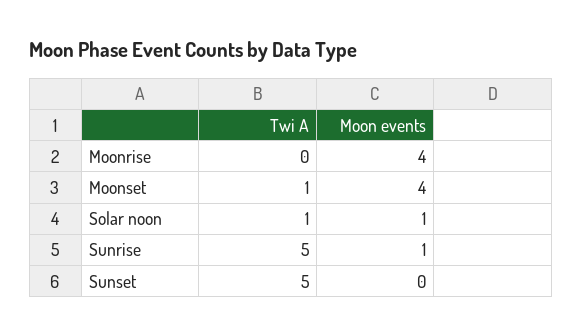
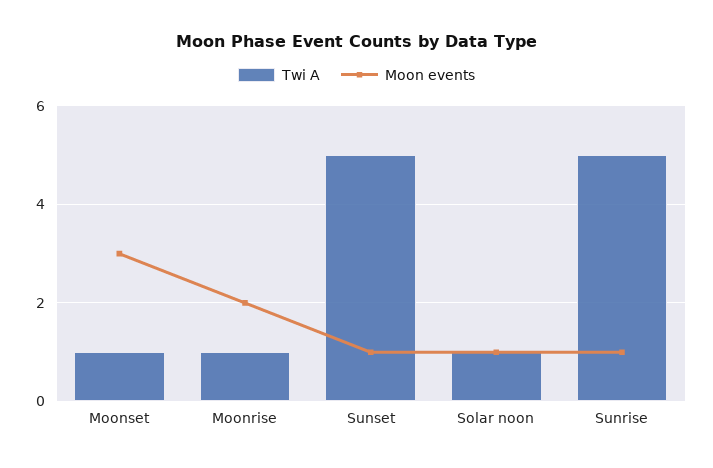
  {
    "Twi A": {
-     "Moonrise": 0,
+     "Moonrise": 1,
      "Moonset": 1,
      "Solar noon": 1,
      "Sunrise": 5,
      "Sunset": 5
    },
    "Moon events": {
-     "Moonrise": 4,
+     "Moonrise": 2,
-     "Moonset": 4,
+     "Moonset": 3,
      "Solar noon": 1,
      "Sunrise": 1,
-     "Sunset": 0
+     "Sunset": 1
    }
  }

